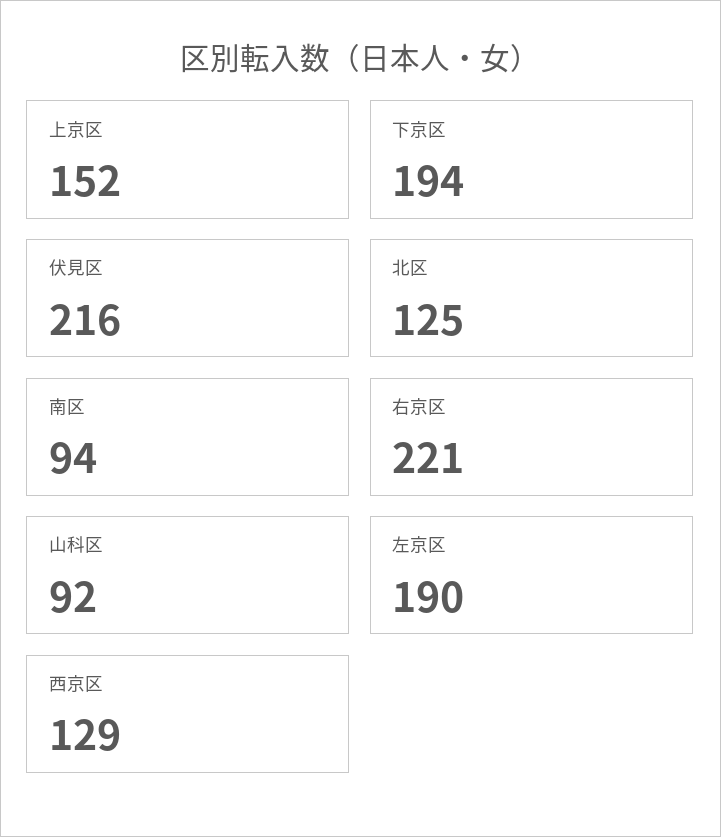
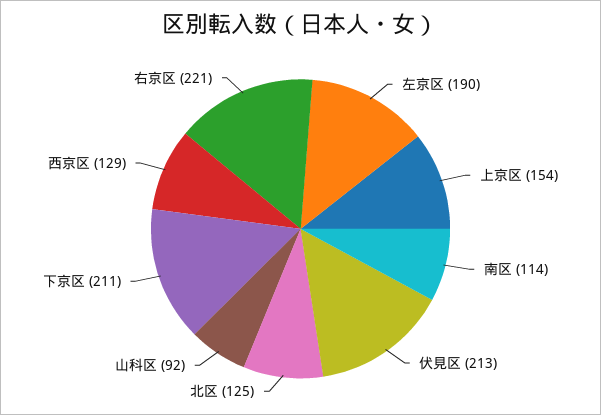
  {
-   "上京区": 152,
+   "上京区": 154,
-   "下京区": 194,
+   "下京区": 211,
-   "伏見区": 216,
+   "伏見区": 213,
    "北区": 125,
-   "南区": 94,
+   "南区": 114,
    "右京区": 221,
    "山科区": 92,
    "左京区": 190,
    "西京区": 129
  }

